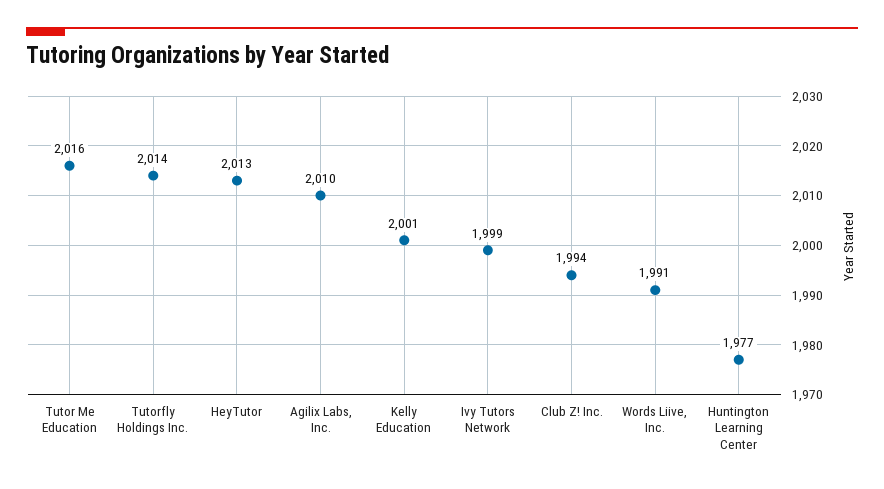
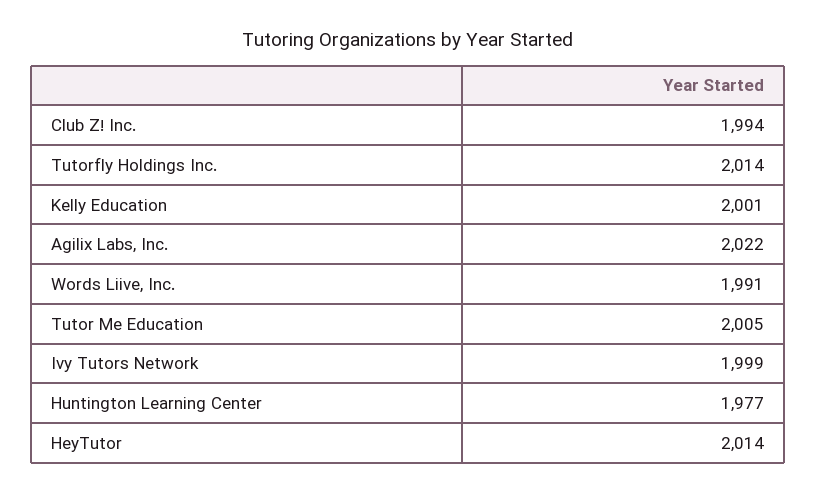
  {
-   "Tutor Me Education": 2016,
+   "Tutor Me Education": 2005,
    "Tutorfly Holdings Inc.": 2014,
-   "HeyTutor": 2013,
+   "HeyTutor": 2014,
-   "Agilix Labs, Inc.": 2010,
+   "Agilix Labs, Inc.": 2022,
    "Kelly Education": 2001,
    "Ivy Tutors Network": 1999,
    "Club Z! Inc.": 1994,
    "Words Liive, Inc.": 1991,
    "Huntington Learning Center": 1977
  }

